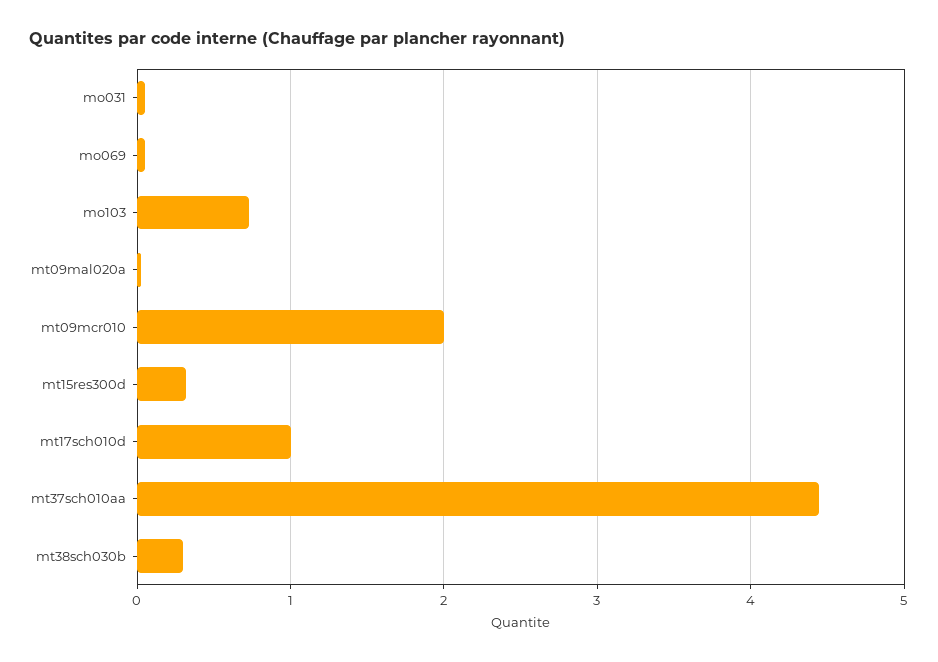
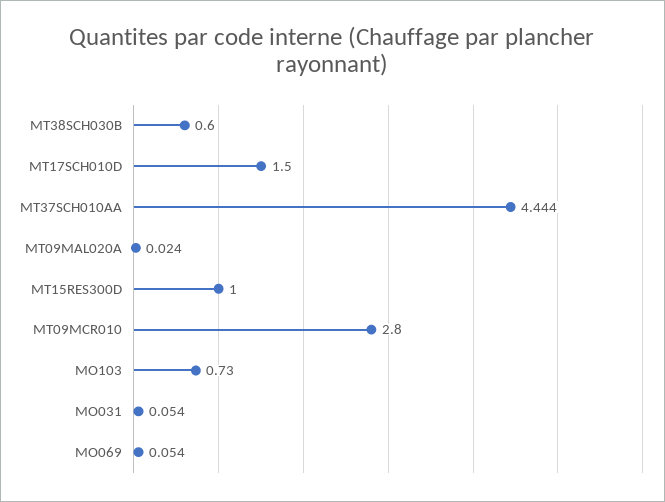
  {
    "mo031": 0.054,
    "mo069": 0.054,
    "mo103": 0.73,
    "mt09mal020a": 0.024,
-   "mt09mcr010": 2,
+   "mt09mcr010": 2.8,
-   "mt15res300d": 0.3,
+   "mt15res300d": 1,
-   "mt17sch010d": 1,
+   "mt17sch010d": 1.5,
    "mt37sch010aa": 4.444,
-   "mt38sch030b": 0.3
+   "mt38sch030b": 0.6
  }

